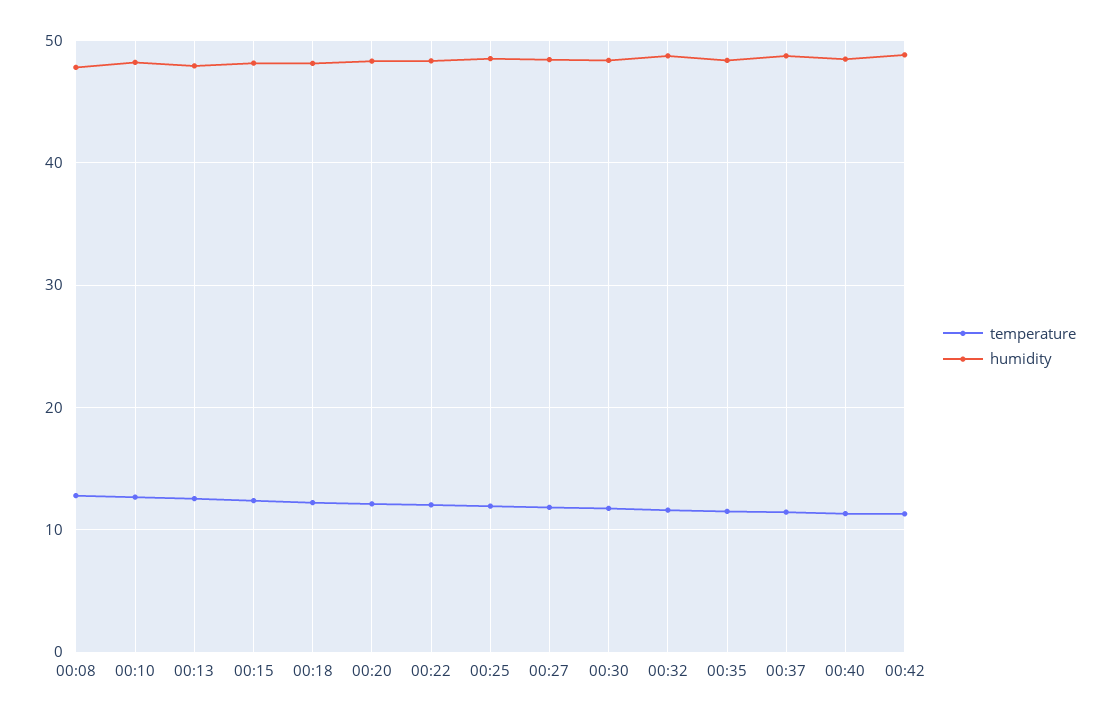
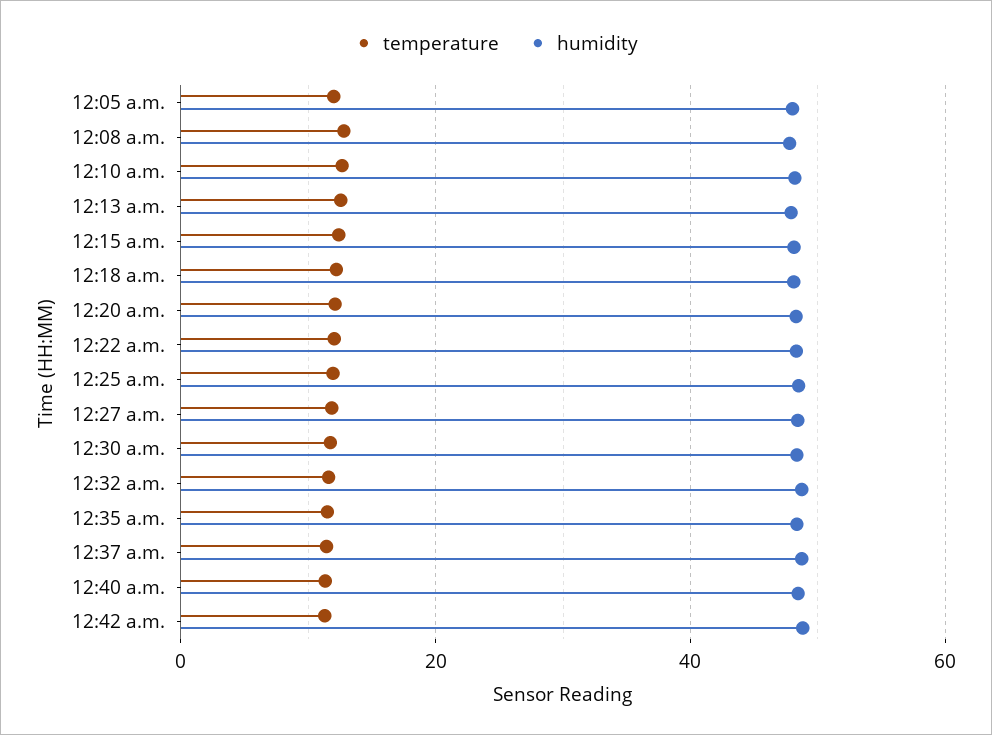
  {
    "temperature": {
      "00:08": 13,
      "00:10": 13,
      "00:13": 13,
      "00:15": 12,
      "00:18": 12,
      "00:20": 12,
      "00:22": 12,
      "00:25": 12,
      "00:27": 12,
      "00:30": 12,
      "00:32": 12,
      "00:35": 12,
      "00:37": 11,
      "00:40": 11,
-     "00:42": 11
+     "00:42": 11,
+     "12:05 a.m.": 12
    },
    "humidity": {
      "00:08": 48,
      "00:10": 48,
      "00:13": 48,
      "00:15": 48,
      "00:18": 48,
      "00:20": 48,
      "00:22": 48,
      "00:25": 49,
      "00:27": 48,
      "00:30": 48,
      "00:32": 49,
      "00:35": 48,
      "00:37": 49,
      "00:40": 48,
-     "00:42": 49
+     "00:42": 49,
+     "12:05 a.m.": 48
    }
  }

